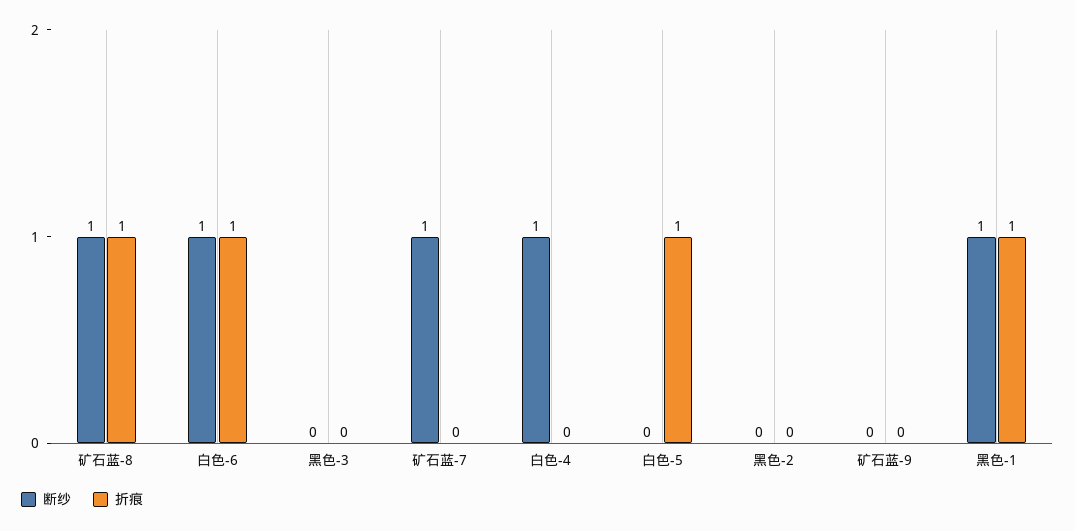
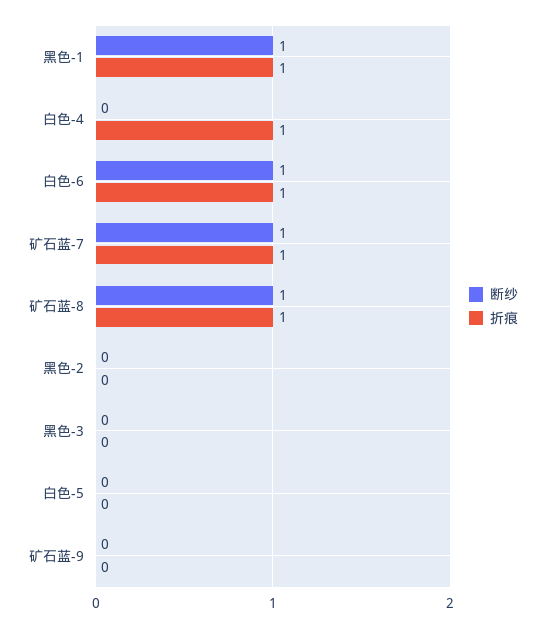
  {
    "断纱": {
      "矿石蓝-8": 1,
      "白色-6": 1,
      "黑色-3": 0,
      "矿石蓝-7": 1,
-     "白色-4": 1,
+     "白色-4": 0,
      "白色-5": 0,
      "黑色-2": 0,
      "矿石蓝-9": 0,
      "黑色-1": 1
    },
    "折痕": {
      "矿石蓝-8": 1,
      "白色-6": 1,
      "黑色-3": 0,
-     "矿石蓝-7": 0,
+     "矿石蓝-7": 1,
-     "白色-4": 0,
+     "白色-4": 1,
-     "白色-5": 1,
+     "白色-5": 0,
      "黑色-2": 0,
      "矿石蓝-9": 0,
      "黑色-1": 1
    }
  }

